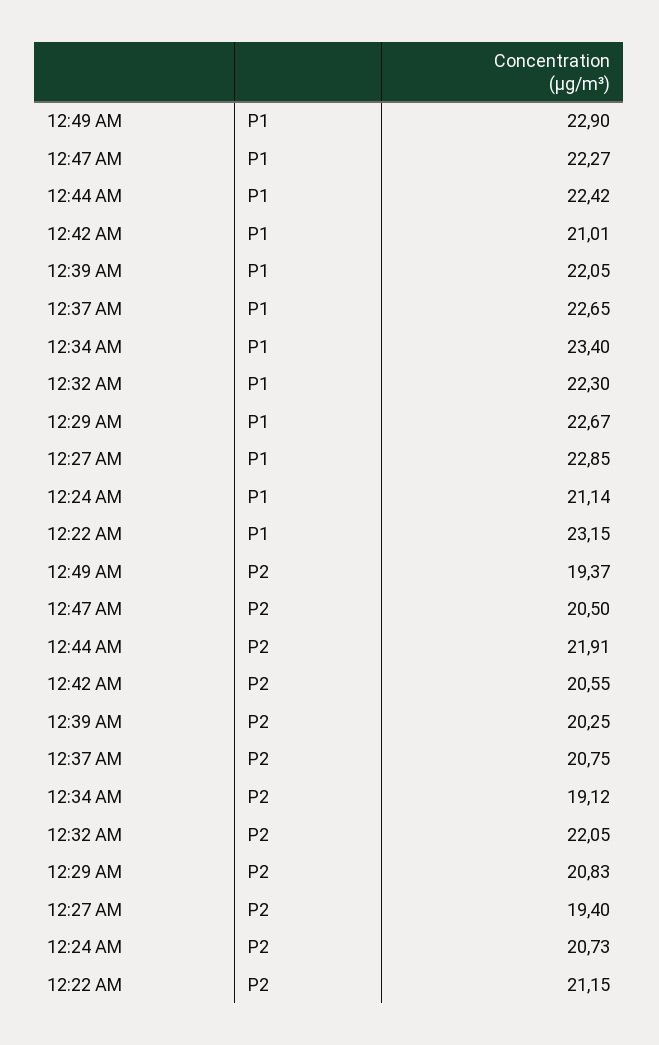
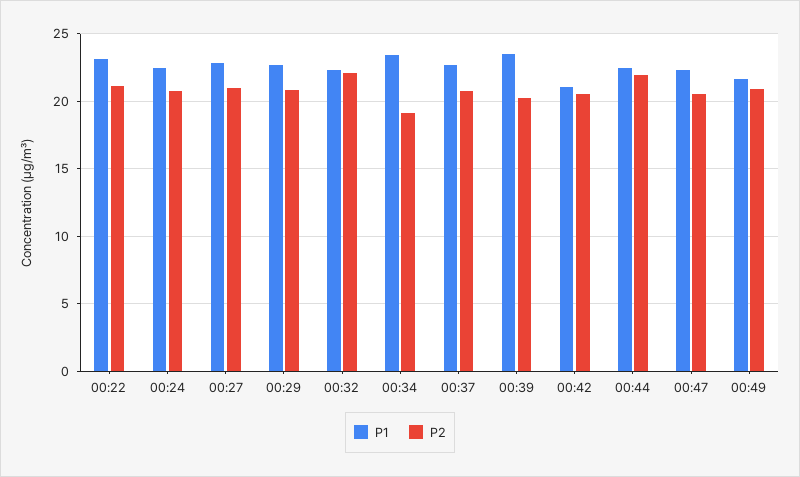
  {
    "P1": {
-     "12:49 AM": 22.9,
+     "12:49 AM": 21.5,
      "12:47 AM": 22.27,
      "12:44 AM": 22.42,
      "12:42 AM": 21.01,
-     "12:39 AM": 22.05,
+     "12:39 AM": 23.5,
      "12:37 AM": 22.65,
      "12:34 AM": 23.4,
      "12:32 AM": 22.3,
      "12:29 AM": 22.67,
      "12:27 AM": 22.85,
-     "12:24 AM": 21.14,
+     "12:24 AM": 22.5,
      "12:22 AM": 23.15
    },
    "P2": {
-     "12:49 AM": 19.37,
+     "12:49 AM": 21,
      "12:47 AM": 20.5,
      "12:44 AM": 21.91,
      "12:42 AM": 20.55,
      "12:39 AM": 20.25,
      "12:37 AM": 20.75,
      "12:34 AM": 19.12,
      "12:32 AM": 22.05,
      "12:29 AM": 20.83,
-     "12:27 AM": 19.4,
+     "12:27 AM": 21,
      "12:24 AM": 20.73,
      "12:22 AM": 21.15
    }
  }

